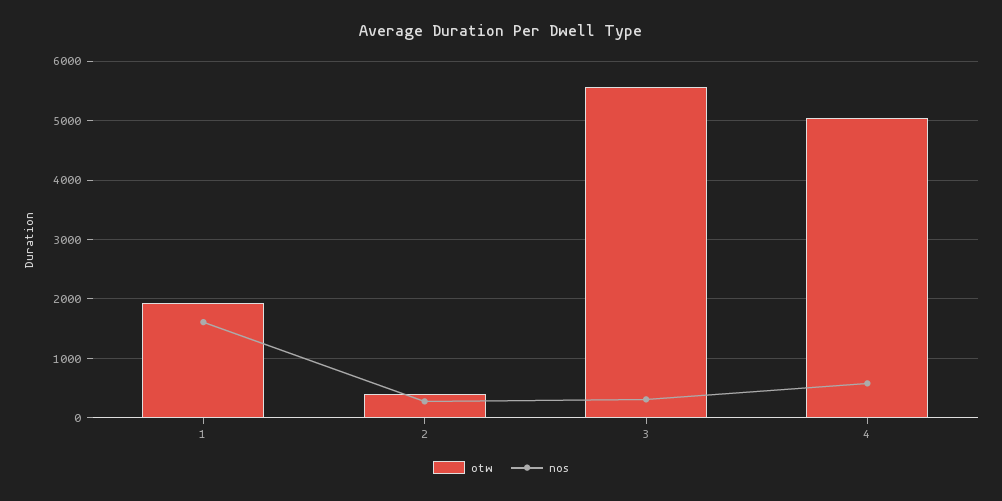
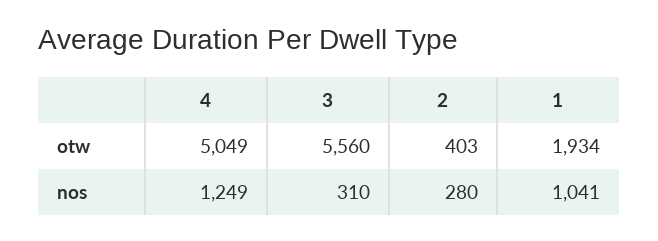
  {
    "otw": {
      "1": 1934,
      "2": 403,
      "3": 5560,
      "4": 5049
    },
    "nos": {
-     "1": 1600,
+     "1": 1041,
      "2": 280,
      "3": 310,
-     "4": 600
+     "4": 1249
    }
  }

